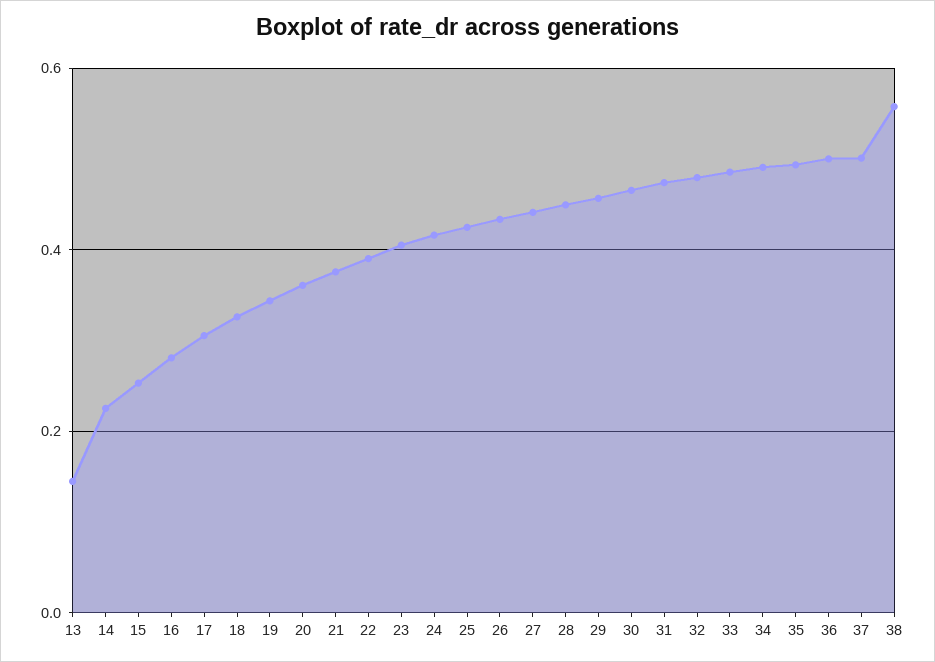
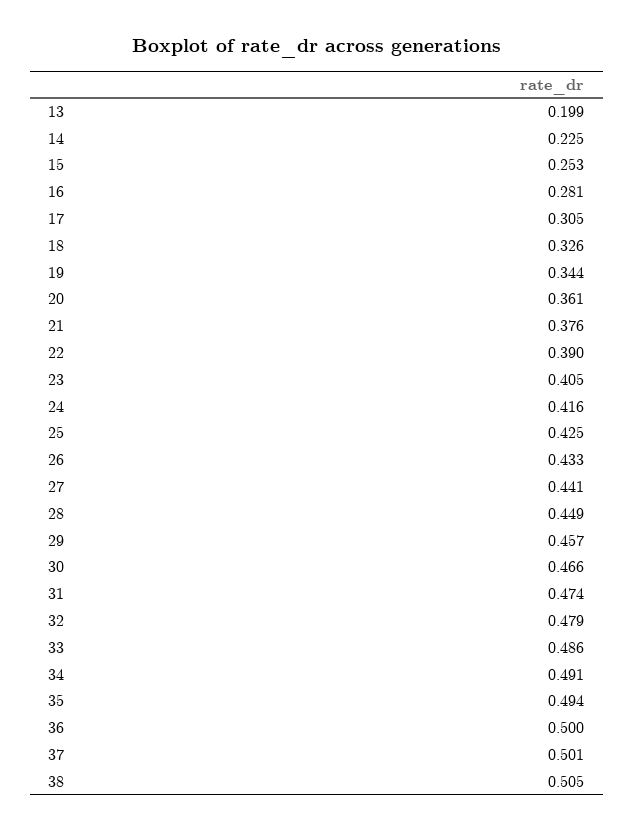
  {
-   "13": 0.14,
+   "13": 0.199,
    "14": 0.225,
    "15": 0.253,
    "16": 0.281,
    "17": 0.305,
    "18": 0.326,
    "19": 0.344,
    "20": 0.361,
    "21": 0.376,
    "22": 0.39,
    "23": 0.405,
    "24": 0.416,
    "25": 0.425,
    "26": 0.433,
    "27": 0.441,
    "28": 0.449,
    "29": 0.457,
    "30": 0.466,
    "31": 0.474,
    "32": 0.479,
    "33": 0.486,
    "34": 0.491,
    "35": 0.494,
    "36": 0.5,
    "37": 0.501,
-   "38": 0.56
+   "38": 0.505
  }

